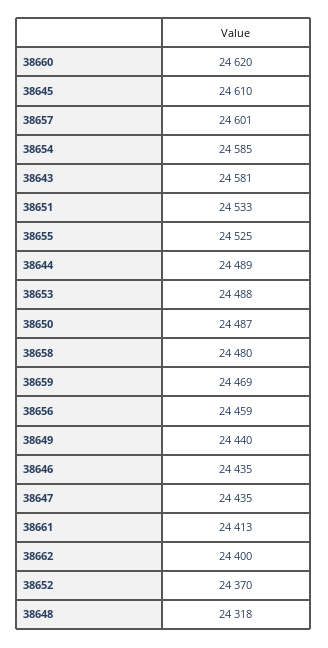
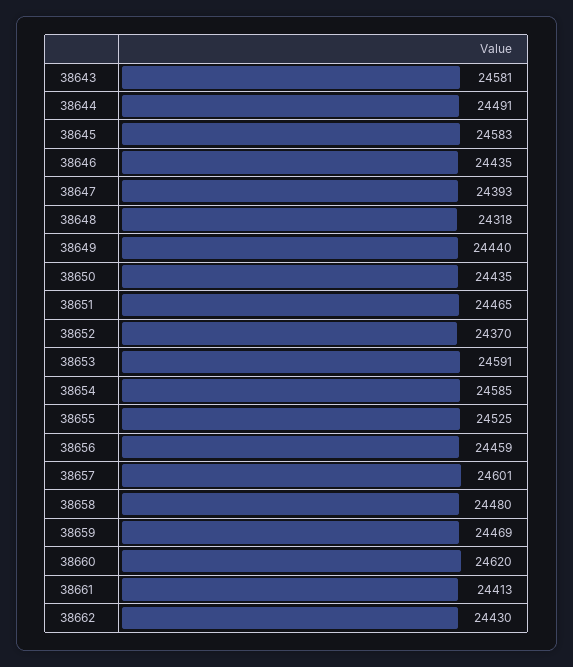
  {
    "38660": 24620,
-   "38645": 24610,
+   "38645": 24583,
    "38657": 24601,
    "38654": 24585,
    "38643": 24581,
-   "38651": 24533,
+   "38651": 24465,
    "38655": 24525,
-   "38644": 24489,
+   "38644": 24491,
-   "38653": 24488,
+   "38653": 24591,
-   "38650": 24487,
+   "38650": 24435,
    "38658": 24480,
    "38659": 24469,
    "38656": 24459,
    "38649": 24440,
    "38646": 24435,
-   "38647": 24435,
+   "38647": 24393,
    "38661": 24413,
-   "38662": 24400,
+   "38662": 24430,
    "38652": 24370,
    "38648": 24318
  }

